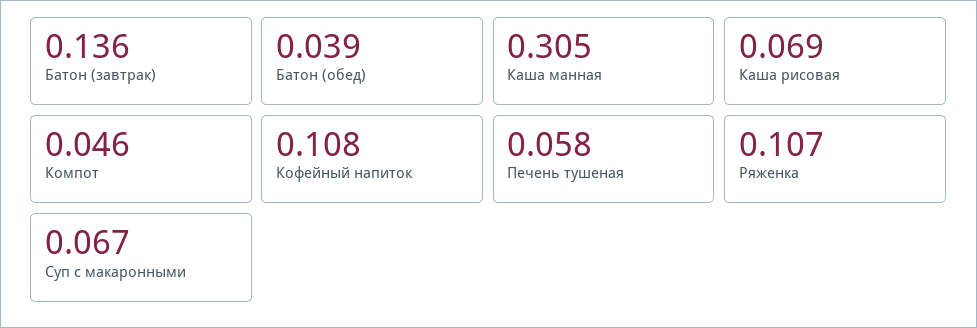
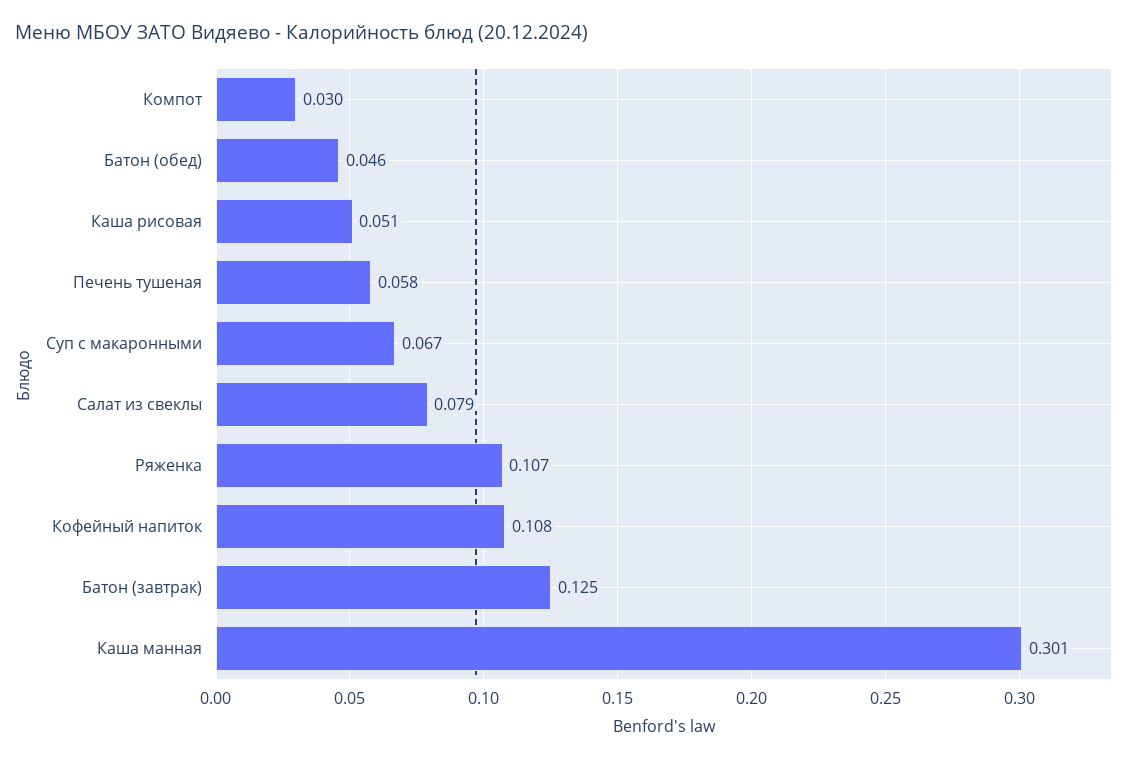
  {
-   "Батон (завтрак)": 0.136,
+   "Батон (завтрак)": 0.125,
-   "Батон (обед)": 0.039,
+   "Батон (обед)": 0.046,
-   "Каша манная": 0.305,
+   "Каша манная": 0.301,
-   "Каша рисовая": 0.069,
+   "Каша рисовая": 0.051,
-   "Компот": 0.046,
+   "Компот": 0.03,
    "Кофейный напиток": 0.108,
    "Печень тушеная": 0.058,
    "Ряженка": 0.107,
-   "Суп с макаронными": 0.067
+   "Суп с макаронными": 0.067,
+   "Салат из свеклы": 0.079
  }

